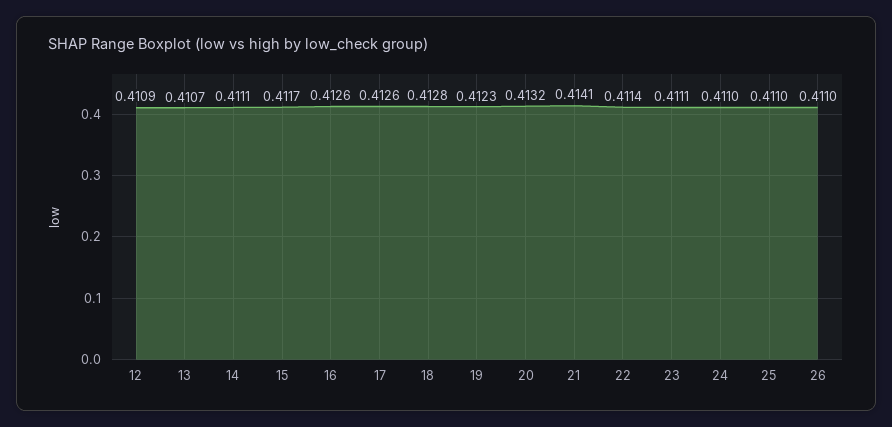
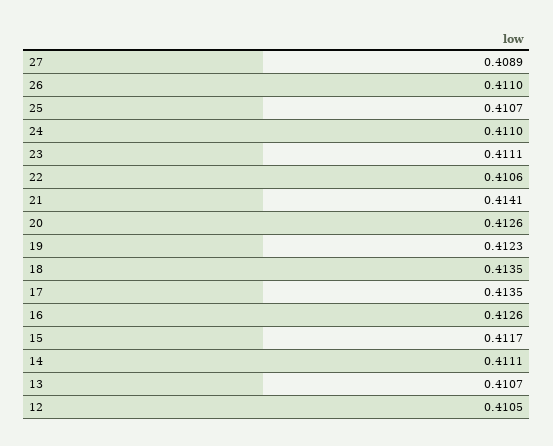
  {
-   "12": 0.4109,
+   "12": 0.4105,
    "13": 0.4107,
    "14": 0.4111,
    "15": 0.4117,
    "16": 0.4126,
-   "17": 0.4126,
+   "17": 0.4135,
-   "18": 0.4128,
+   "18": 0.4135,
    "19": 0.4123,
-   "20": 0.4132,
+   "20": 0.4126,
    "21": 0.4141,
-   "22": 0.4114,
+   "22": 0.4106,
    "23": 0.4111,
    "24": 0.411,
-   "25": 0.411,
+   "25": 0.4107,
-   "26": 0.411
+   "26": 0.411,
+   "27": 0.4089
  }

